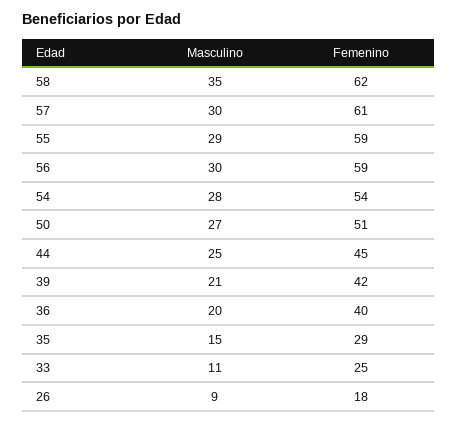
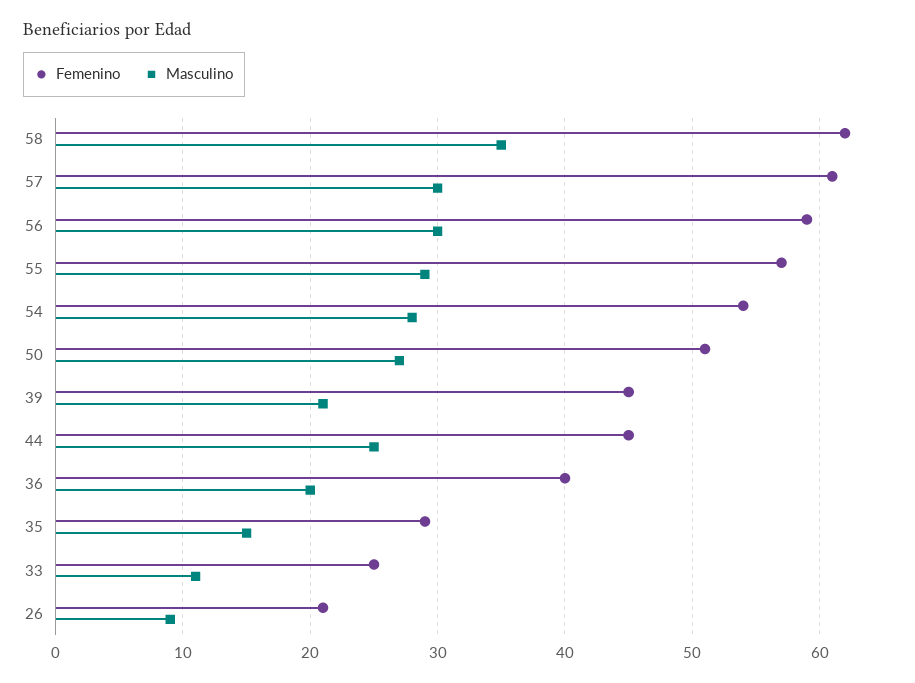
  {
    "Masculino": {
      "58": 35,
      "57": 30,
      "55": 29,
      "56": 30,
      "54": 28,
      "50": 27,
      "44": 25,
      "39": 21,
      "36": 20,
      "35": 15,
      "33": 11,
      "26": 9
    },
    "Femenino": {
      "58": 62,
      "57": 61,
-     "55": 59,
+     "55": 57,
      "56": 59,
      "54": 54,
      "50": 51,
      "44": 45,
-     "39": 42,
+     "39": 45,
      "36": 40,
      "35": 29,
      "33": 25,
-     "26": 18
+     "26": 21
    }
  }

